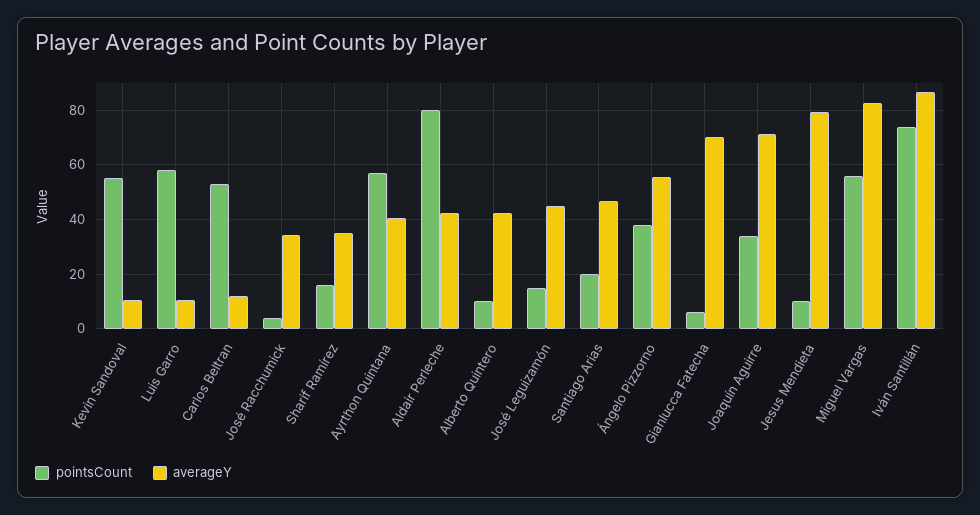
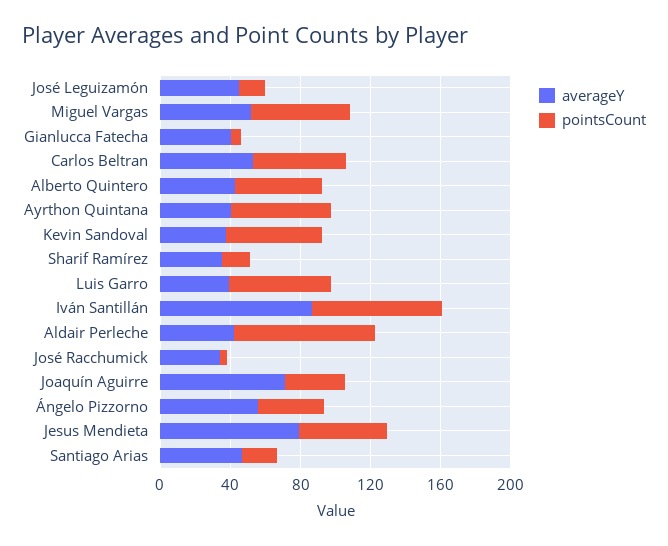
  {
    "pointsCount": {
      "Kevin Sandoval": 55,
      "Luis Garro": 57.5,
      "Carlos Beltran": 52.5,
      "José Racchumick": 5,
      "Sharif Ramírez": 15,
      "Ayrthon Quintana": 57.5,
      "Aldair Perleche": 80,
-     "Alberto Quintero": 10,
+     "Alberto Quintero": 50,
      "José Leguizamón": 15,
      "Santiago Arias": 20,
      "Ángelo Pizzorno": 37.5,
      "Gianlucca Fatecha": 5,
      "Joaquín Aguirre": 35,
-     "Jesus Mendieta": 10,
+     "Jesus Mendieta": 50,
      "Miguel Vargas": 55,
      "Iván Santillán": 75
    },
    "averageY": {
-     "Kevin Sandoval": 10,
+     "Kevin Sandoval": 40,
-     "Luis Garro": 10,
+     "Luis Garro": 40,
-     "Carlos Beltran": 12.5,
+     "Carlos Beltran": 50,
      "José Racchumick": 35,
      "Sharif Ramírez": 35,
      "Ayrthon Quintana": 40,
      "Aldair Perleche": 42.5,
      "Alberto Quintero": 42.5,
      "José Leguizamón": 45,
      "Santiago Arias": 47.5,
      "Ángelo Pizzorno": 55,
-     "Gianlucca Fatecha": 70,
+     "Gianlucca Fatecha": 40,
      "Joaquín Aguirre": 72.5,
      "Jesus Mendieta": 80,
-     "Miguel Vargas": 82.5,
+     "Miguel Vargas": 50,
      "Iván Santillán": 87.5
    }
  }

